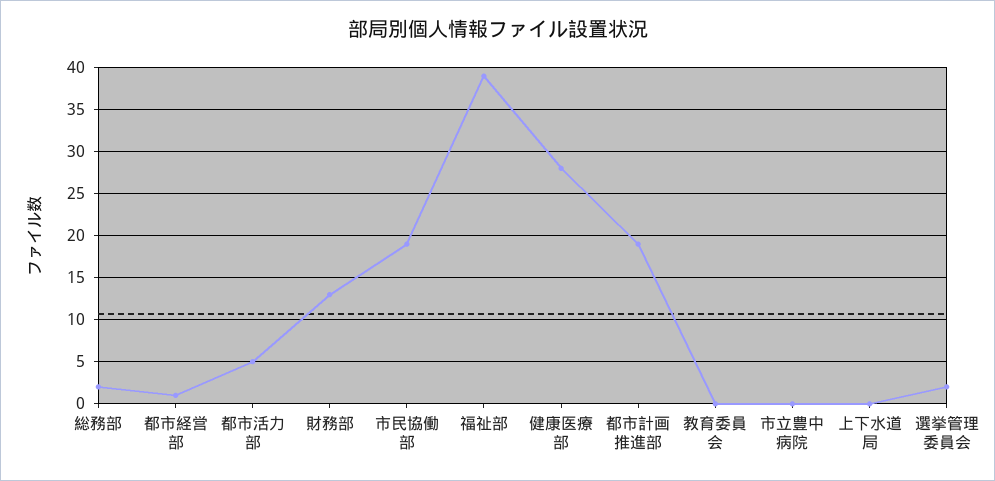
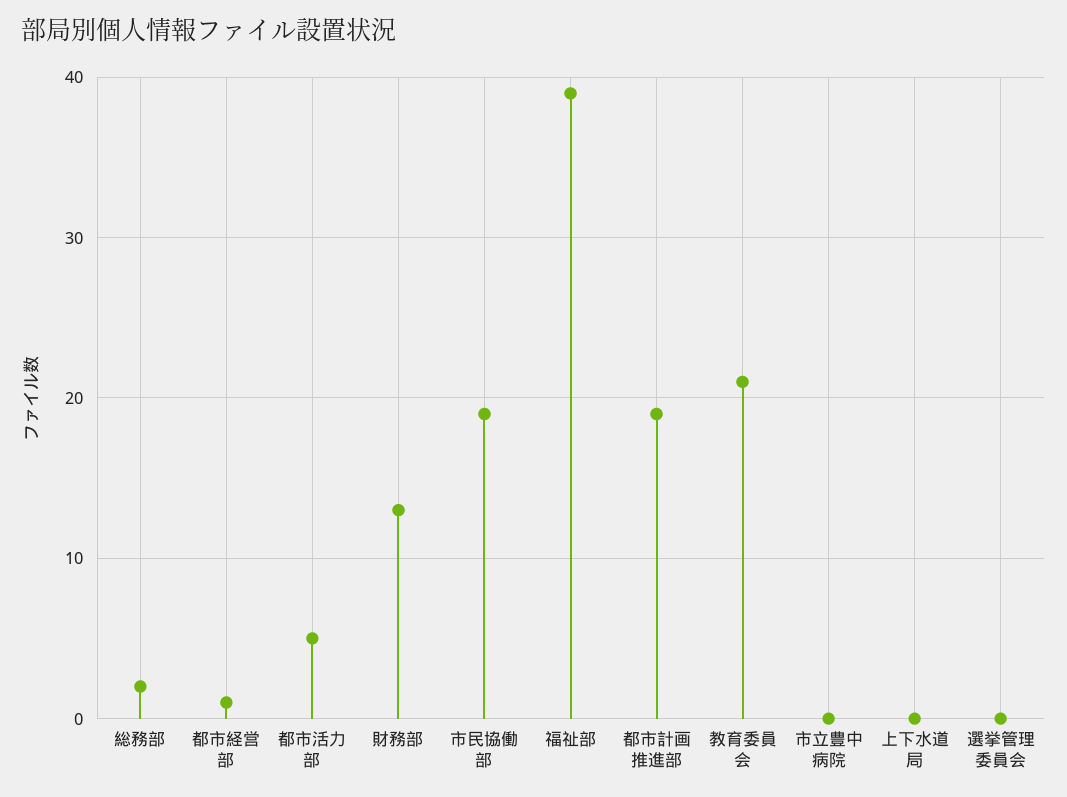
  {
    "総務部": 2,
    "都市経営部": 1,
    "都市活力部": 5,
    "財務部": 13,
    "市民協働部": 19,
    "福祉部": 39,
-   "健康医療部": 28,
    "都市計画推進部": 19,
-   "教育委員会": 0,
+   "教育委員会": 21,
    "市立豊中病院": 0,
    "上下水道局": 0,
-   "選挙管理委員会": 2
+   "選挙管理委員会": 0
  }

